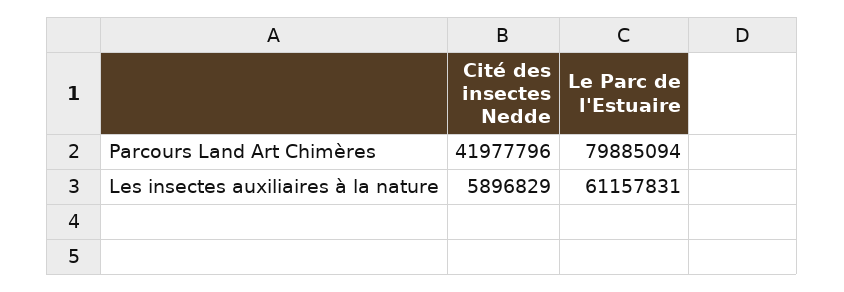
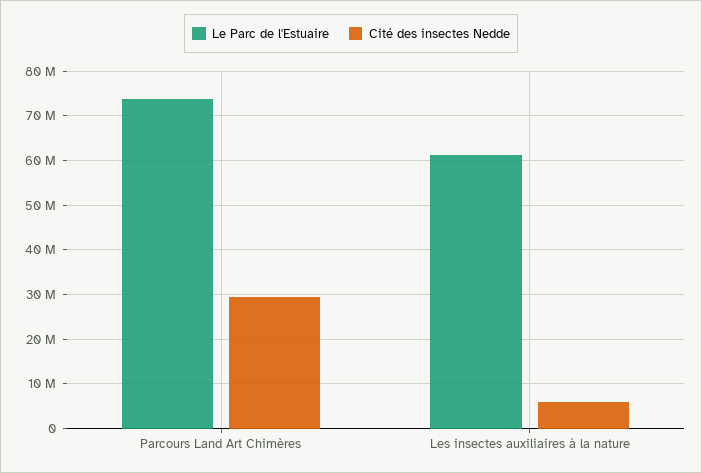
  {
    "Cité des insectes Nedde": {
-     "Parcours Land Art Chimères": 41977796,
+     "Parcours Land Art Chimères": 30000000,
      "Les insectes auxiliaires à la nature": 5896829
    },
    "Le Parc de l'Estuaire": {
-     "Parcours Land Art Chimères": 79885094,
+     "Parcours Land Art Chimères": 74000000,
      "Les insectes auxiliaires à la nature": 61157831
    }
  }

